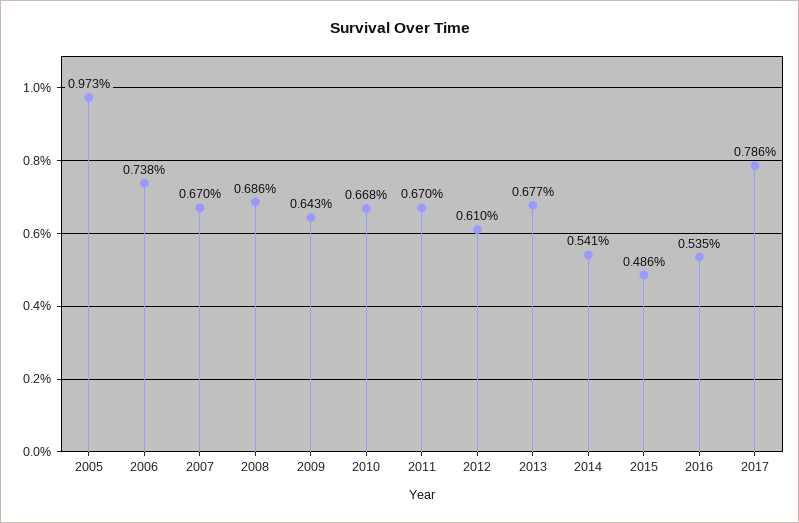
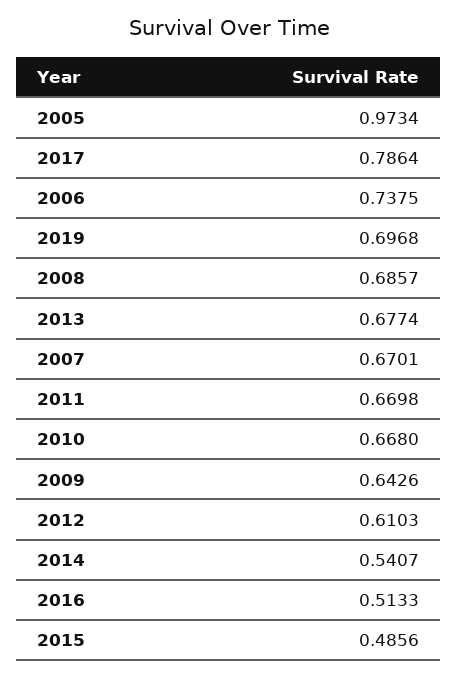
  {
    "2005": 0.9734,
    "2006": 0.7375,
    "2007": 0.6701,
    "2008": 0.6857,
    "2009": 0.6426,
    "2010": 0.668,
    "2011": 0.6698,
    "2012": 0.6103,
    "2013": 0.6774,
    "2014": 0.5407,
    "2015": 0.4856,
-   "2016": 0.535,
+   "2016": 0.5133,
-   "2017": 0.7864
+   "2017": 0.7864,
+   "2019": 0.6968
  }

